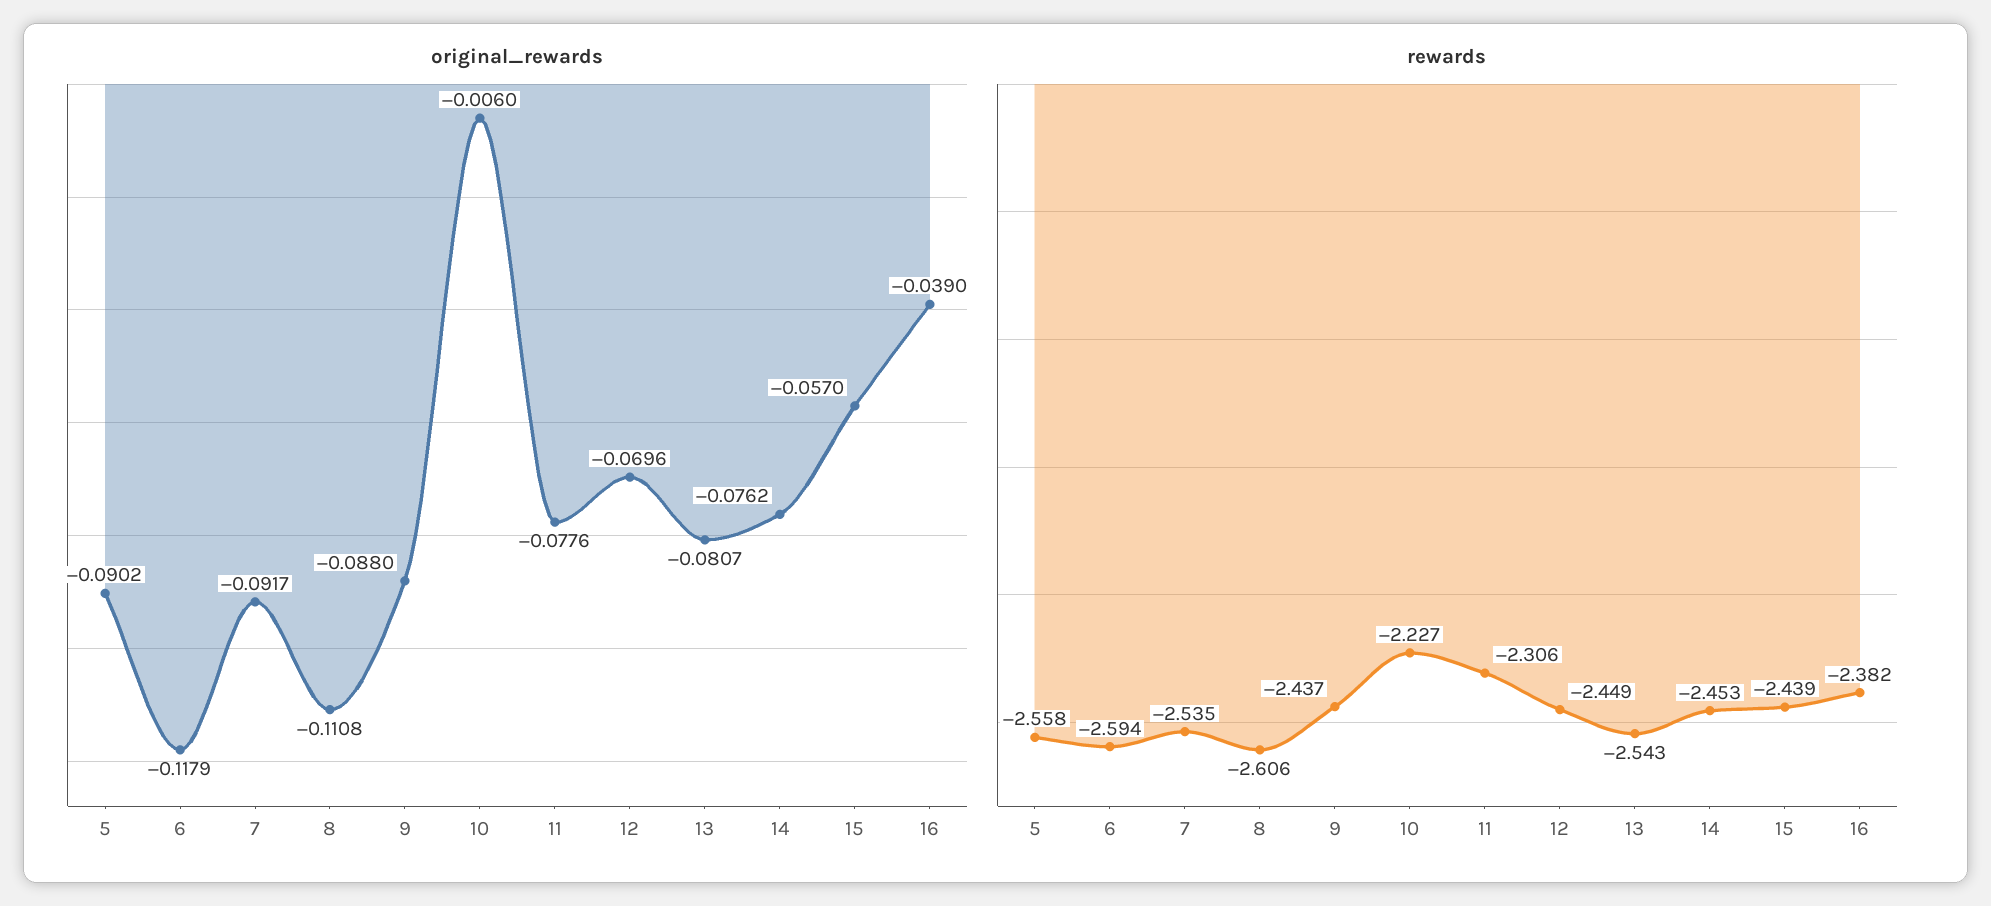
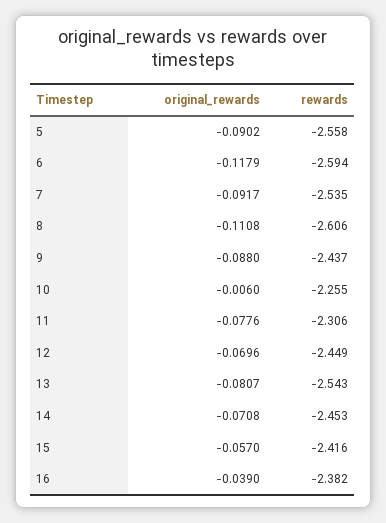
  {
    "original_rewards": {
      "5": -0.0902,
      "6": -0.1179,
      "7": -0.0917,
      "8": -0.1108,
      "9": -0.088,
      "10": -0.006,
      "11": -0.0776,
      "12": -0.0696,
      "13": -0.0807,
-     "14": -0.0762,
+     "14": -0.0708,
      "15": -0.057,
      "16": -0.039
    },
    "rewards": {
      "5": -2.558,
      "6": -2.594,
      "7": -2.535,
      "8": -2.606,
      "9": -2.437,
-     "10": -2.227,
+     "10": -2.255,
      "11": -2.306,
      "12": -2.449,
      "13": -2.543,
      "14": -2.453,
-     "15": -2.439,
+     "15": -2.416,
      "16": -2.382
    }
  }

